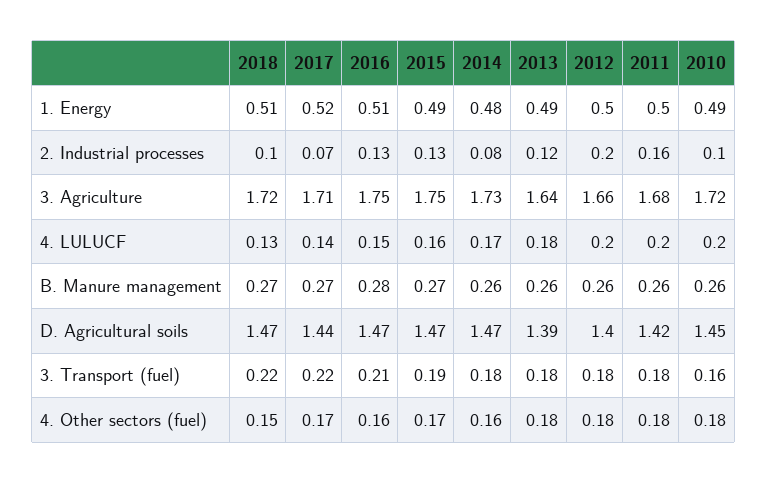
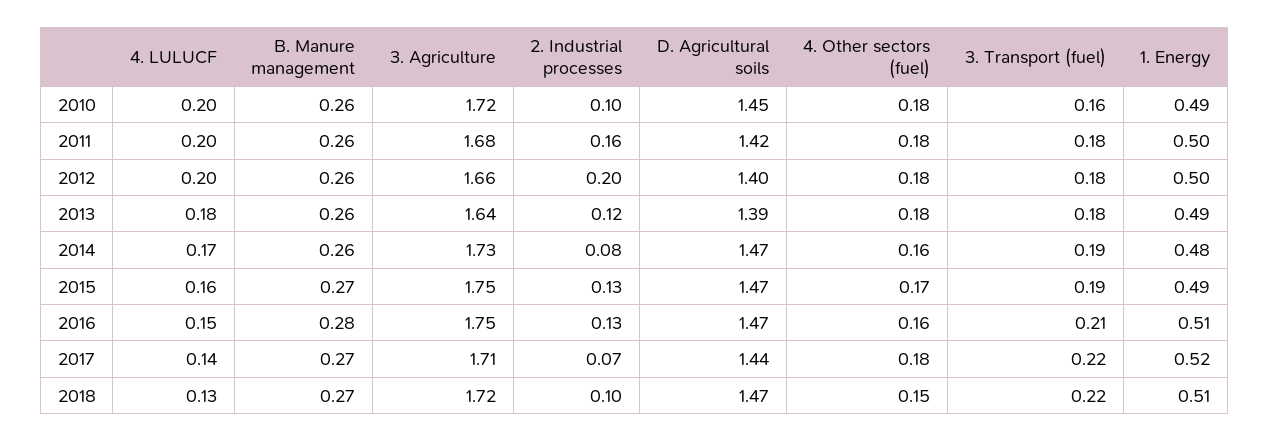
  {
    "2018": {
      "1. Energy": 0.51,
      "2. Industrial processes": 0.1,
      "3. Agriculture": 1.72,
      "4. LULUCF": 0.13,
      "B. Manure management": 0.27,
      "D. Agricultural soils": 1.47,
      "3. Transport (fuel)": 0.22,
      "4. Other sectors (fuel)": 0.15
    },
    "2017": {
      "1. Energy": 0.52,
      "2. Industrial processes": 0.07,
      "3. Agriculture": 1.71,
      "4. LULUCF": 0.14,
      "B. Manure management": 0.27,
      "D. Agricultural soils": 1.44,
      "3. Transport (fuel)": 0.22,
-     "4. Other sectors (fuel)": 0.17
+     "4. Other sectors (fuel)": 0.18
    },
    "2016": {
      "1. Energy": 0.51,
      "2. Industrial processes": 0.13,
      "3. Agriculture": 1.75,
      "4. LULUCF": 0.15,
      "B. Manure management": 0.28,
      "D. Agricultural soils": 1.47,
      "3. Transport (fuel)": 0.21,
      "4. Other sectors (fuel)": 0.16
    },
    "2015": {
      "1. Energy": 0.49,
      "2. Industrial processes": 0.13,
      "3. Agriculture": 1.75,
      "4. LULUCF": 0.16,
      "B. Manure management": 0.27,
      "D. Agricultural soils": 1.47,
      "3. Transport (fuel)": 0.19,
      "4. Other sectors (fuel)": 0.17
    },
    "2014": {
      "1. Energy": 0.48,
      "2. Industrial processes": 0.08,
      "3. Agriculture": 1.73,
      "4. LULUCF": 0.17,
      "B. Manure management": 0.26,
      "D. Agricultural soils": 1.47,
-     "3. Transport (fuel)": 0.18,
+     "3. Transport (fuel)": 0.19,
      "4. Other sectors (fuel)": 0.16
    },
    "2013": {
      "1. Energy": 0.49,
      "2. Industrial processes": 0.12,
      "3. Agriculture": 1.64,
      "4. LULUCF": 0.18,
      "B. Manure management": 0.26,
      "D. Agricultural soils": 1.39,
      "3. Transport (fuel)": 0.18,
      "4. Other sectors (fuel)": 0.18
    },
    "2012": {
      "1. Energy": 0.5,
      "2. Industrial processes": 0.2,
      "3. Agriculture": 1.66,
      "4. LULUCF": 0.2,
      "B. Manure management": 0.26,
      "D. Agricultural soils": 1.4,
      "3. Transport (fuel)": 0.18,
      "4. Other sectors (fuel)": 0.18
    },
    "2011": {
      "1. Energy": 0.5,
      "2. Industrial processes": 0.16,
      "3. Agriculture": 1.68,
      "4. LULUCF": 0.2,
      "B. Manure management": 0.26,
      "D. Agricultural soils": 1.42,
      "3. Transport (fuel)": 0.18,
      "4. Other sectors (fuel)": 0.18
    },
    "2010": {
      "1. Energy": 0.49,
      "2. Industrial processes": 0.1,
      "3. Agriculture": 1.72,
      "4. LULUCF": 0.2,
      "B. Manure management": 0.26,
      "D. Agricultural soils": 1.45,
      "3. Transport (fuel)": 0.16,
      "4. Other sectors (fuel)": 0.18
    }
  }

